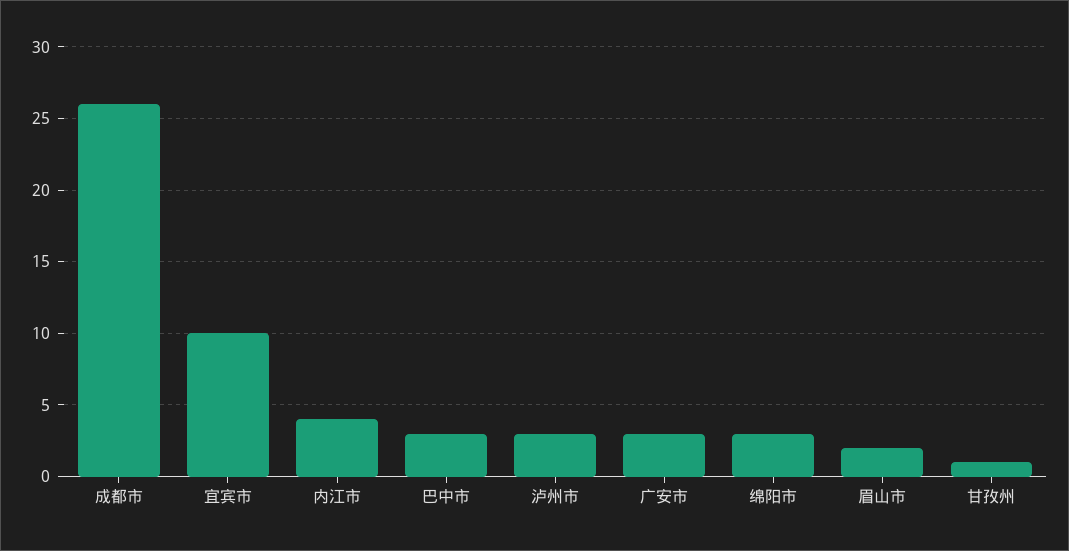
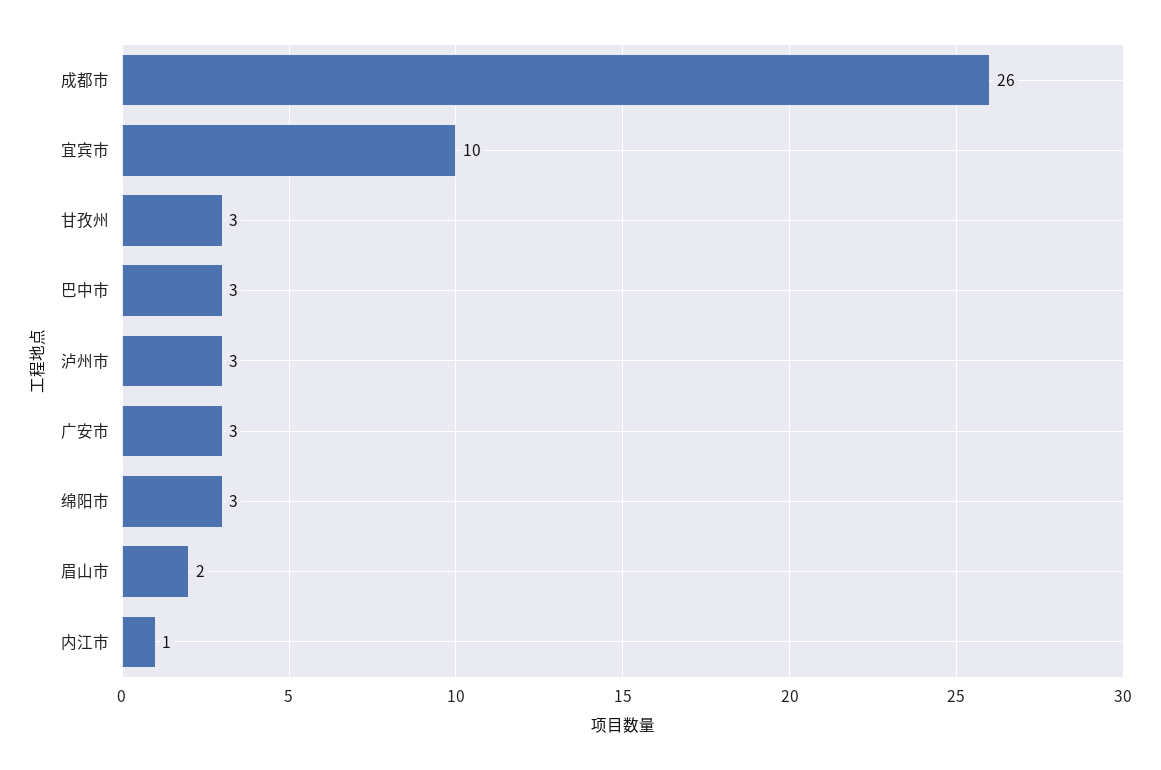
  {
    "成都市": 26,
    "宜宾市": 10,
-   "内江市": 4,
+   "内江市": 1,
    "巴中市": 3,
    "泸州市": 3,
    "广安市": 3,
    "绵阳市": 3,
    "眉山市": 2,
-   "甘孜州": 1
+   "甘孜州": 3
  }

